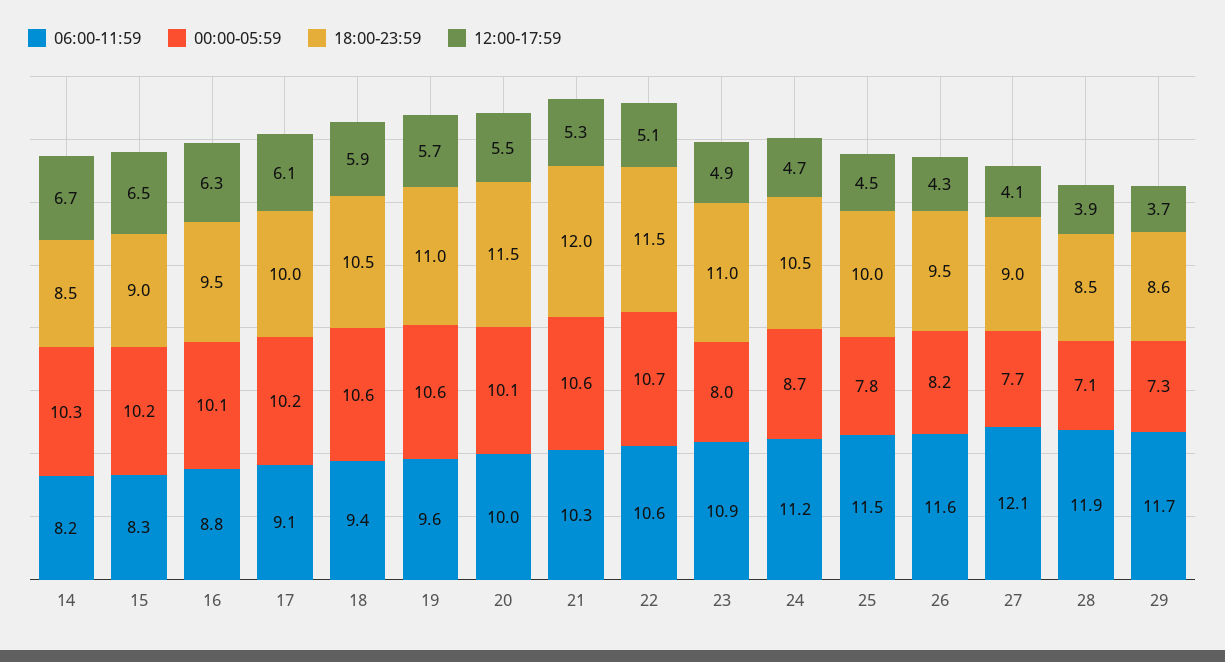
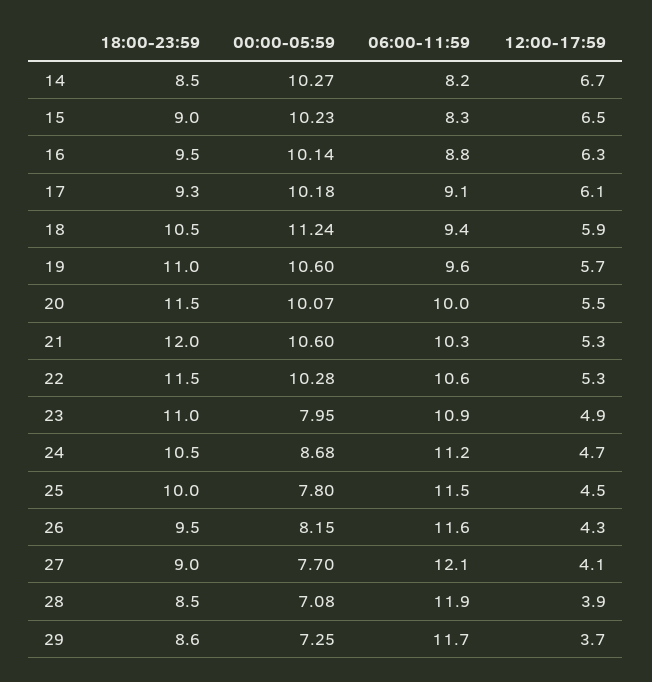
  {
    "06:00-11:59": {
      "14": 8.2,
      "15": 8.3,
      "16": 8.8,
      "17": 9.1,
      "18": 9.4,
      "19": 9.6,
      "20": 10,
      "21": 10.3,
      "22": 10.6,
      "23": 10.9,
      "24": 11.2,
      "25": 11.5,
      "26": 11.6,
      "27": 12.1,
      "28": 11.9,
      "29": 11.7
    },
    "00:00-05:59": {
      "14": 10.27,
      "15": 10.23,
      "16": 10.14,
      "17": 10.18,
-     "18": 10.6,
+     "18": 11.24,
      "19": 10.6,
      "20": 10.07,
      "21": 10.6,
-     "22": 10.7,
+     "22": 10.28,
      "23": 7.95,
      "24": 8.68,
      "25": 7.8,
      "26": 8.15,
      "27": 7.7,
      "28": 7.08,
      "29": 7.25
    },
    "18:00-23:59": {
      "14": 8.5,
      "15": 9,
      "16": 9.5,
-     "17": 10,
+     "17": 9.3,
      "18": 10.5,
      "19": 11,
      "20": 11.5,
      "21": 12,
      "22": 11.5,
      "23": 11,
      "24": 10.5,
      "25": 10,
      "26": 9.5,
      "27": 9,
      "28": 8.5,
      "29": 8.6
    },
    "12:00-17:59": {
      "14": 6.7,
      "15": 6.5,
      "16": 6.3,
      "17": 6.1,
      "18": 5.9,
      "19": 5.7,
      "20": 5.5,
      "21": 5.3,
-     "22": 5.1,
+     "22": 5.3,
      "23": 4.9,
      "24": 4.7,
      "25": 4.5,
      "26": 4.3,
      "27": 4.1,
      "28": 3.9,
      "29": 3.7
    }
  }

